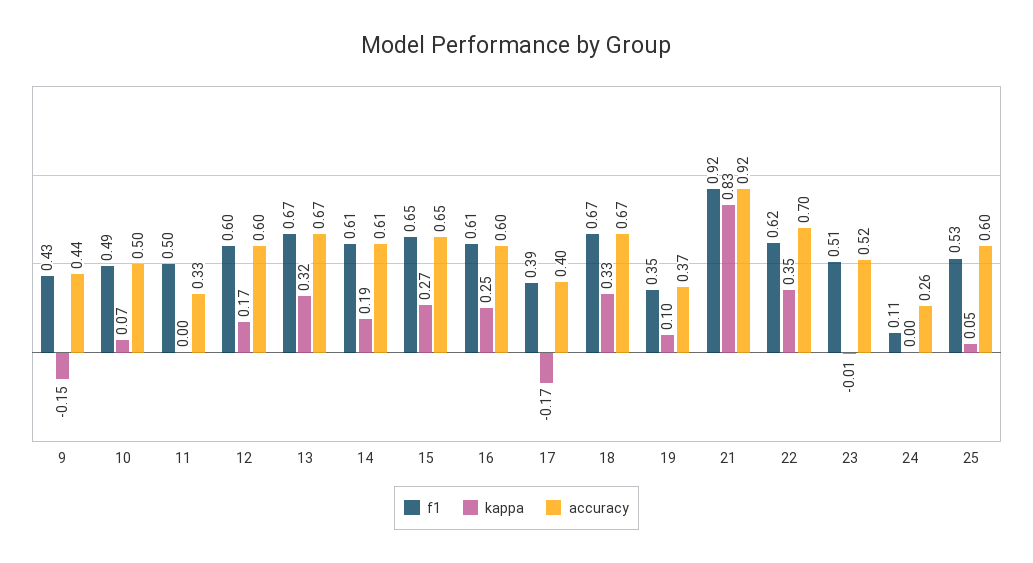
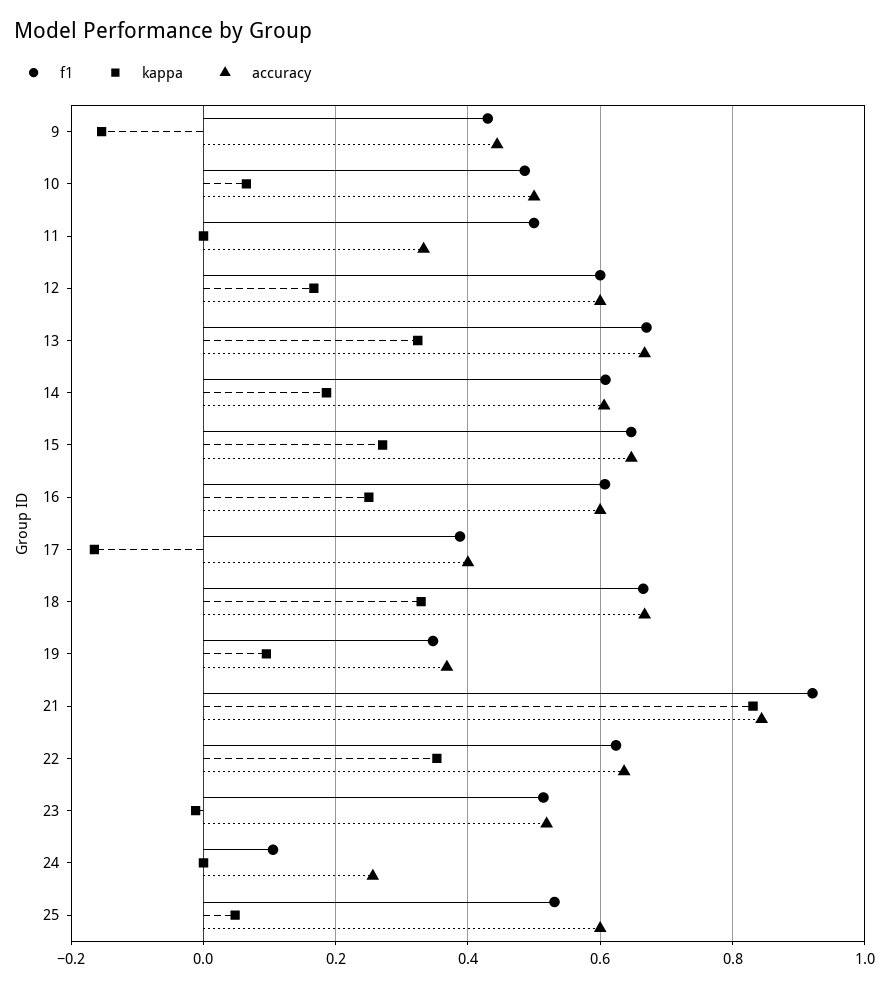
  {
    "f1": {
      "9": 0.43,
      "10": 0.49,
      "11": 0.5,
      "12": 0.6,
      "13": 0.67,
      "14": 0.61,
      "15": 0.65,
      "16": 0.61,
      "17": 0.39,
      "18": 0.67,
      "19": 0.35,
      "21": 0.92,
      "22": 0.62,
      "23": 0.51,
      "24": 0.11,
      "25": 0.53
    },
    "kappa": {
      "9": -0.15,
      "10": 0.07,
      "11": 0,
      "12": 0.17,
      "13": 0.32,
      "14": 0.19,
      "15": 0.27,
      "16": 0.25,
      "17": -0.17,
      "18": 0.33,
      "19": 0.1,
      "21": 0.83,
      "22": 0.35,
      "23": -0.01,
      "24": 0,
      "25": 0.05
    },
    "accuracy": {
      "9": 0.44,
      "10": 0.5,
      "11": 0.33,
      "12": 0.6,
      "13": 0.67,
      "14": 0.61,
      "15": 0.65,
      "16": 0.6,
      "17": 0.4,
      "18": 0.67,
      "19": 0.37,
-     "21": 0.92,
+     "21": 0.84,
-     "22": 0.7,
+     "22": 0.64,
      "23": 0.52,
      "24": 0.26,
      "25": 0.6
    }
  }

